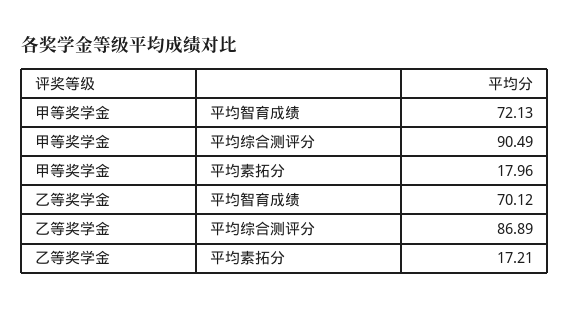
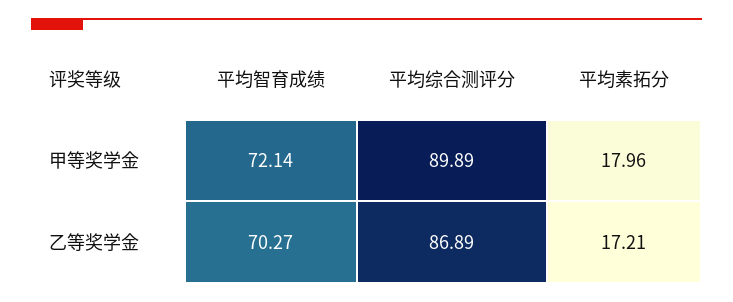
  {
    "甲等奖学金": {
-     "平均智育成绩": 72.13,
+     "平均智育成绩": 72.14,
-     "平均综合测评分": 90.49,
+     "平均综合测评分": 89.89,
      "平均素拓分": 17.96
    },
    "乙等奖学金": {
-     "平均智育成绩": 70.12,
+     "平均智育成绩": 70.27,
      "平均综合测评分": 86.89,
      "平均素拓分": 17.21
    }
  }

